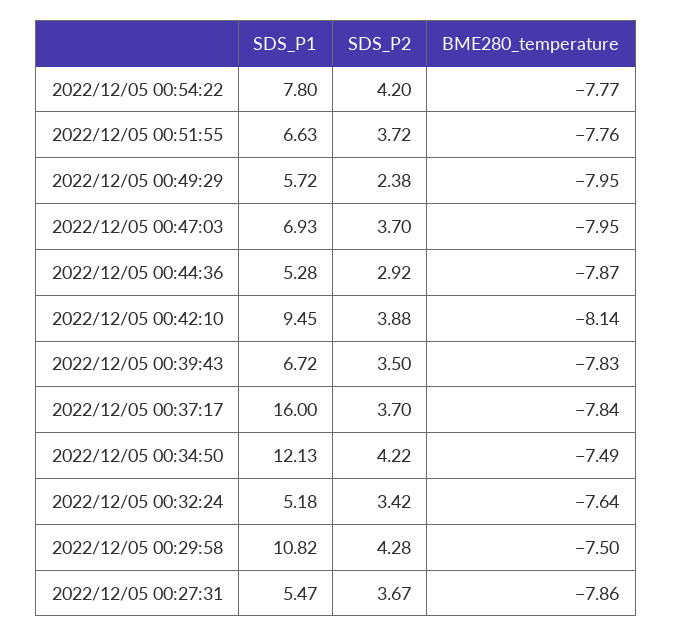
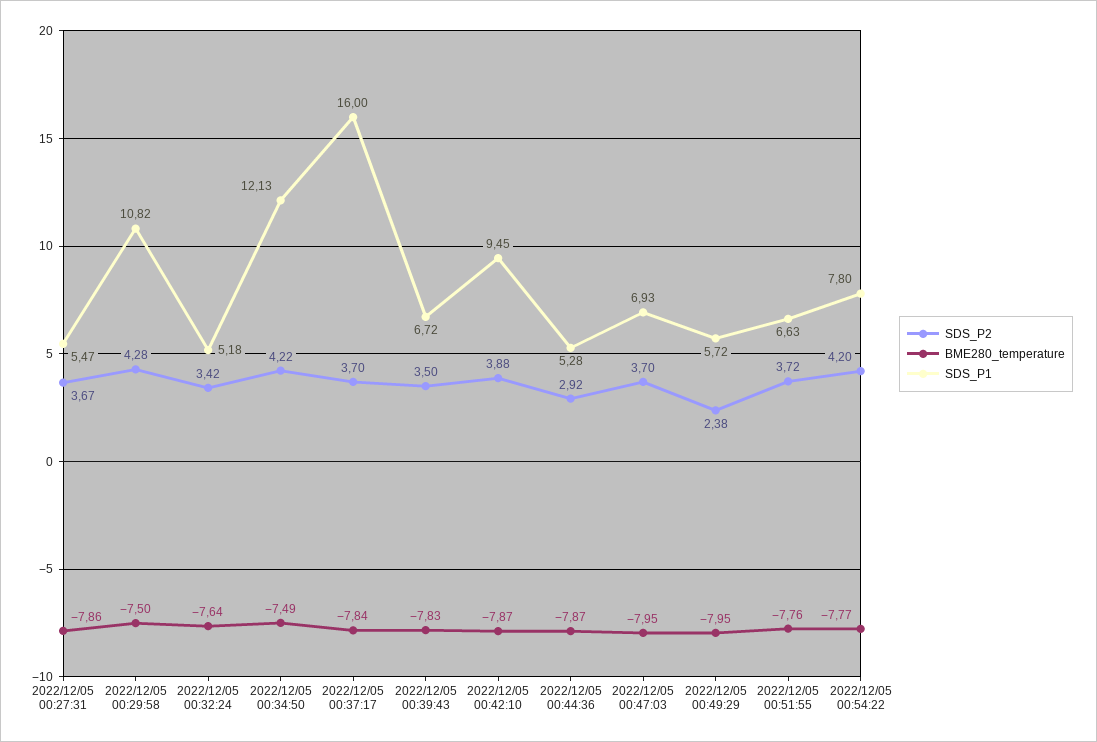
  {
    "SDS_P1": {
      "2022/12/05 00:54:22": 7.8,
      "2022/12/05 00:51:55": 6.63,
      "2022/12/05 00:49:29": 5.72,
      "2022/12/05 00:47:03": 6.93,
      "2022/12/05 00:44:36": 5.28,
      "2022/12/05 00:42:10": 9.45,
      "2022/12/05 00:39:43": 6.72,
      "2022/12/05 00:37:17": 16,
      "2022/12/05 00:34:50": 12.13,
      "2022/12/05 00:32:24": 5.18,
      "2022/12/05 00:29:58": 10.82,
      "2022/12/05 00:27:31": 5.47
    },
    "SDS_P2": {
      "2022/12/05 00:54:22": 4.2,
      "2022/12/05 00:51:55": 3.72,
      "2022/12/05 00:49:29": 2.38,
      "2022/12/05 00:47:03": 3.7,
      "2022/12/05 00:44:36": 2.92,
      "2022/12/05 00:42:10": 3.88,
      "2022/12/05 00:39:43": 3.5,
      "2022/12/05 00:37:17": 3.7,
      "2022/12/05 00:34:50": 4.22,
      "2022/12/05 00:32:24": 3.42,
      "2022/12/05 00:29:58": 4.28,
      "2022/12/05 00:27:31": 3.67
    },
    "BME280_temperature": {
      "2022/12/05 00:54:22": -7.77,
      "2022/12/05 00:51:55": -7.76,
      "2022/12/05 00:49:29": -7.95,
      "2022/12/05 00:47:03": -7.95,
      "2022/12/05 00:44:36": -7.87,
-     "2022/12/05 00:42:10": -8.14,
+     "2022/12/05 00:42:10": -7.87,
      "2022/12/05 00:39:43": -7.83,
      "2022/12/05 00:37:17": -7.84,
      "2022/12/05 00:34:50": -7.49,
      "2022/12/05 00:32:24": -7.64,
      "2022/12/05 00:29:58": -7.5,
      "2022/12/05 00:27:31": -7.86
    }
  }

